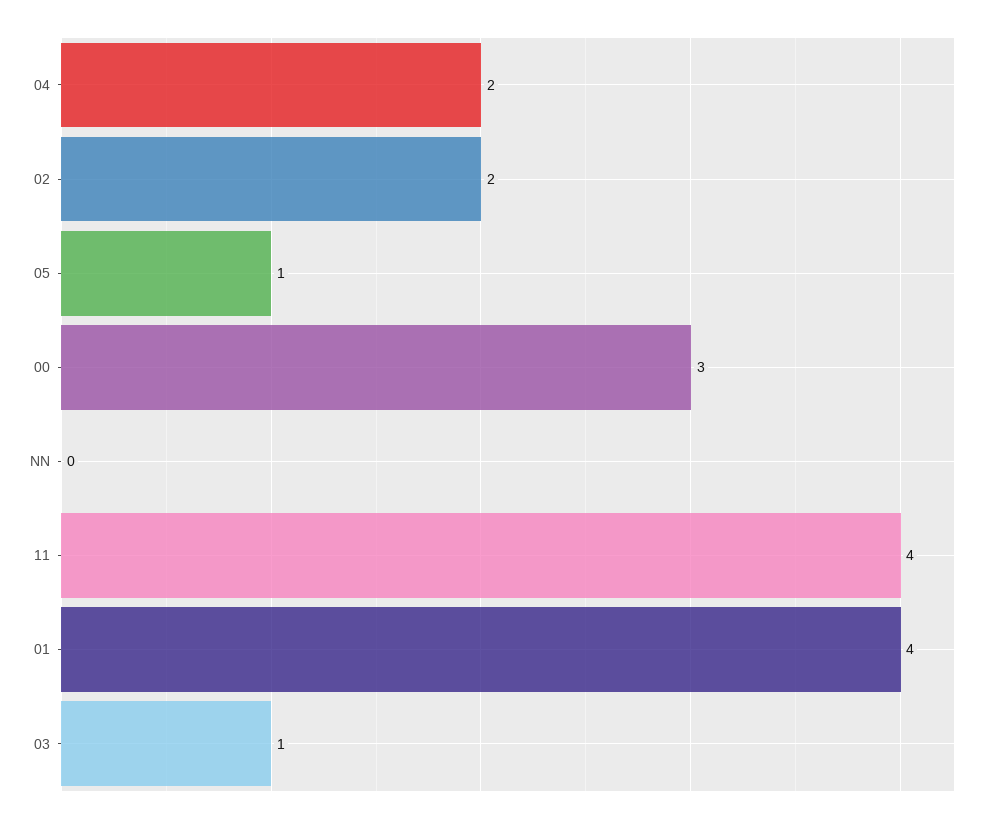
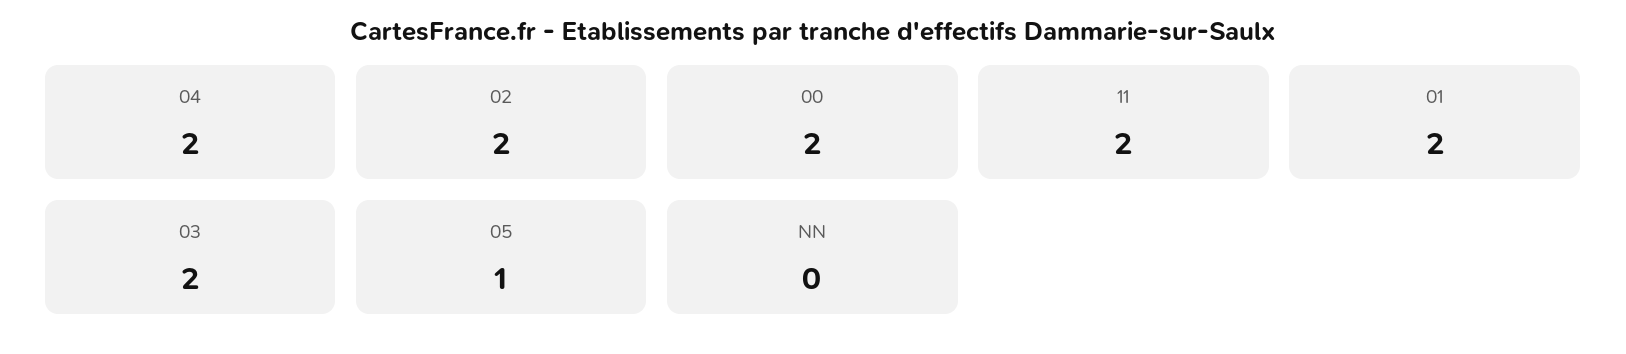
  {
    "04": 2,
    "02": 2,
    "05": 1,
-   "00": 3,
+   "00": 2,
    "NN": 0,
-   "11": 4,
+   "11": 2,
-   "01": 4,
+   "01": 2,
-   "03": 1
+   "03": 2
  }

